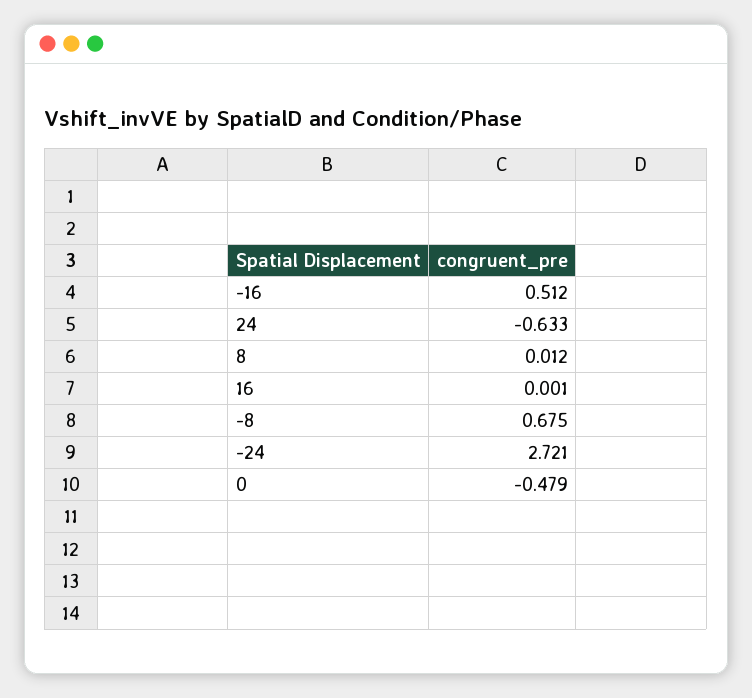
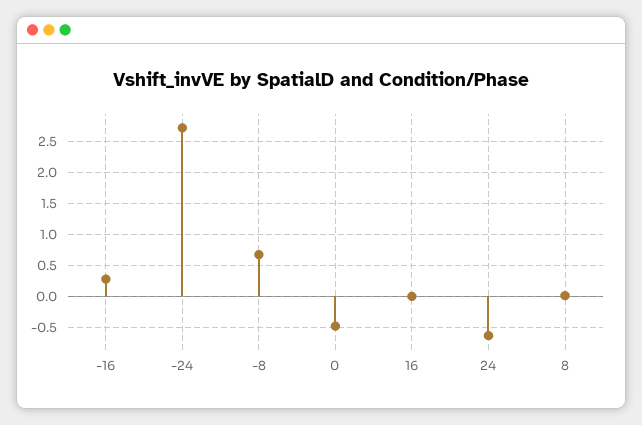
  {
-   "-16": 0.512,
+   "-16": 0.3,
    "24": -0.633,
    "8": 0.012,
    "16": 0.001,
    "-8": 0.675,
    "-24": 2.721,
    "0": -0.479
  }

